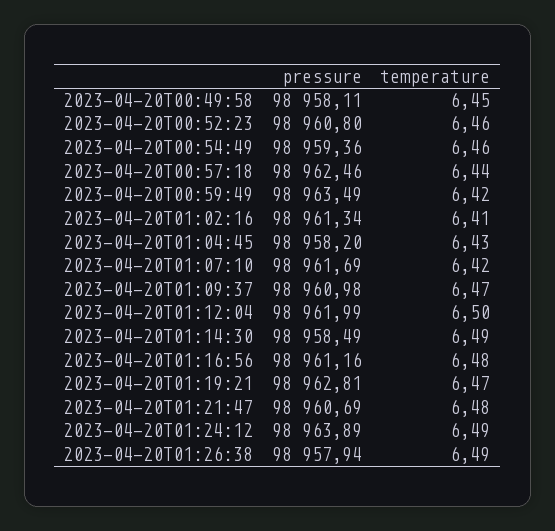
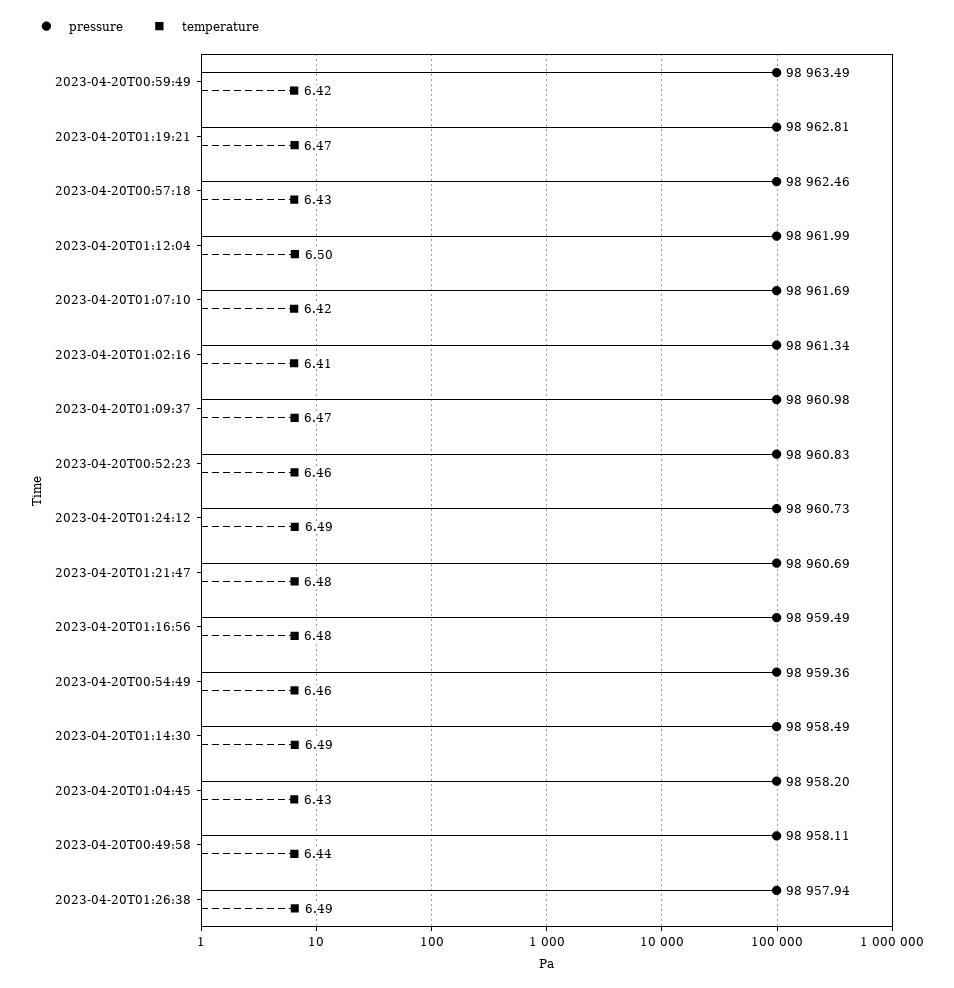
  {
    "pressure": {
      "2023-04-20T00:49:58": 98958.11,
-     "2023-04-20T00:52:23": 98960.8,
+     "2023-04-20T00:52:23": 98960.83,
      "2023-04-20T00:54:49": 98959.36,
      "2023-04-20T00:57:18": 98962.46,
      "2023-04-20T00:59:49": 98963.49,
      "2023-04-20T01:02:16": 98961.34,
      "2023-04-20T01:04:45": 98958.2,
      "2023-04-20T01:07:10": 98961.69,
      "2023-04-20T01:09:37": 98960.98,
      "2023-04-20T01:12:04": 98961.99,
      "2023-04-20T01:14:30": 98958.49,
-     "2023-04-20T01:16:56": 98961.16,
+     "2023-04-20T01:16:56": 98959.49,
      "2023-04-20T01:19:21": 98962.81,
      "2023-04-20T01:21:47": 98960.69,
-     "2023-04-20T01:24:12": 98963.89,
+     "2023-04-20T01:24:12": 98960.73,
      "2023-04-20T01:26:38": 98957.94
    },
    "temperature": {
-     "2023-04-20T00:49:58": 6.45,
+     "2023-04-20T00:49:58": 6.44,
      "2023-04-20T00:52:23": 6.46,
      "2023-04-20T00:54:49": 6.46,
-     "2023-04-20T00:57:18": 6.44,
+     "2023-04-20T00:57:18": 6.43,
      "2023-04-20T00:59:49": 6.42,
      "2023-04-20T01:02:16": 6.41,
      "2023-04-20T01:04:45": 6.43,
      "2023-04-20T01:07:10": 6.42,
      "2023-04-20T01:09:37": 6.47,
      "2023-04-20T01:12:04": 6.5,
      "2023-04-20T01:14:30": 6.49,
      "2023-04-20T01:16:56": 6.48,
      "2023-04-20T01:19:21": 6.47,
      "2023-04-20T01:21:47": 6.48,
      "2023-04-20T01:24:12": 6.49,
      "2023-04-20T01:26:38": 6.49
    }
  }

